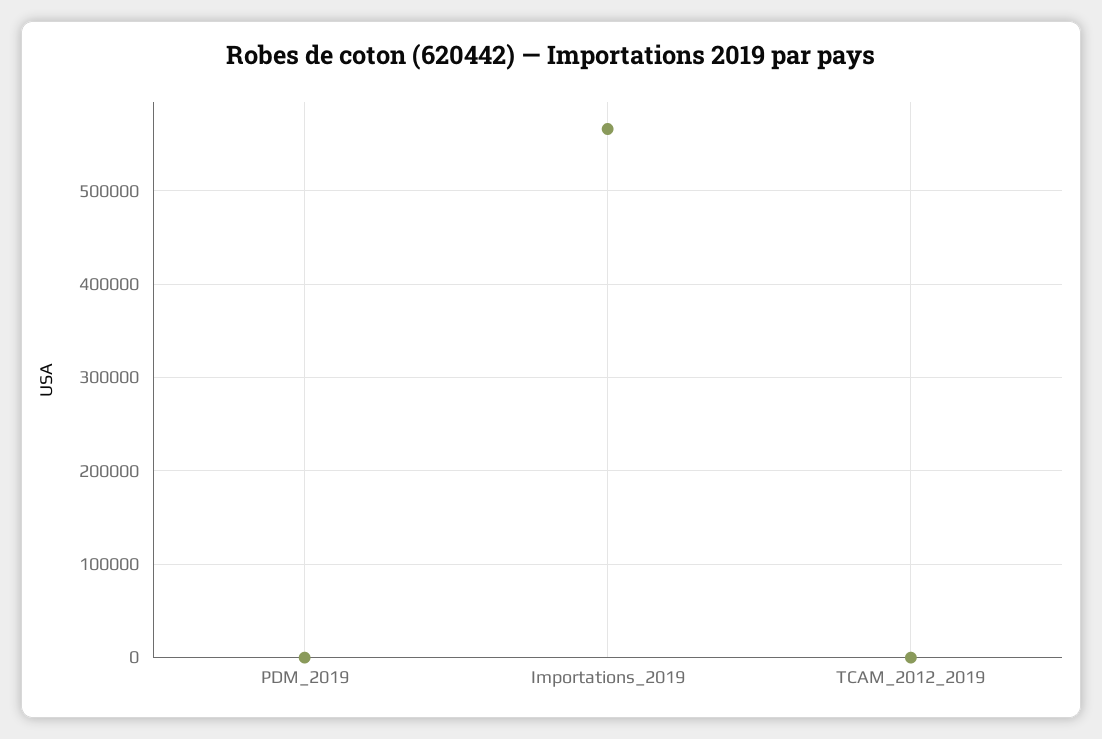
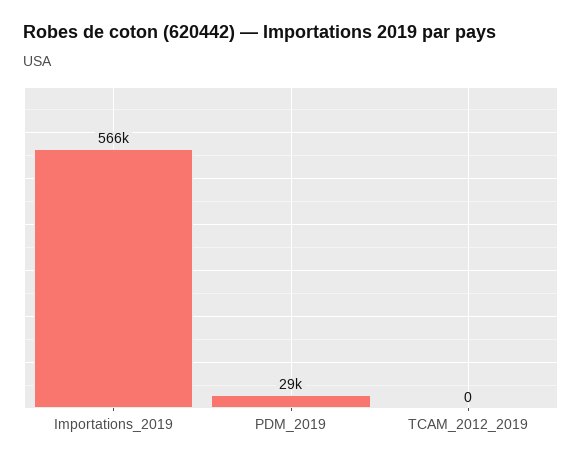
  {
-   "PDM_2019": 0,
+   "PDM_2019": 29000,
    "Importations_2019": 566000,
    "TCAM_2012_2019": 0
  }

